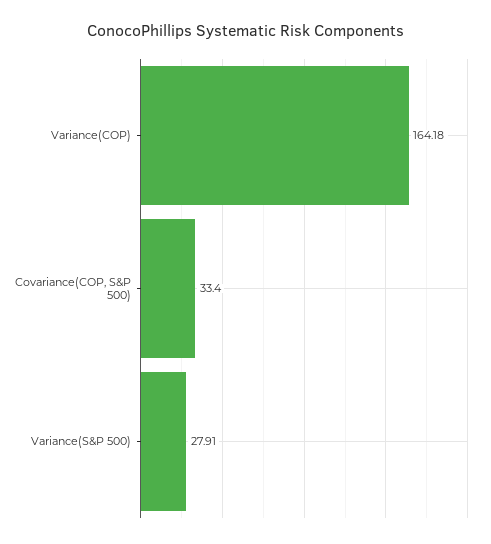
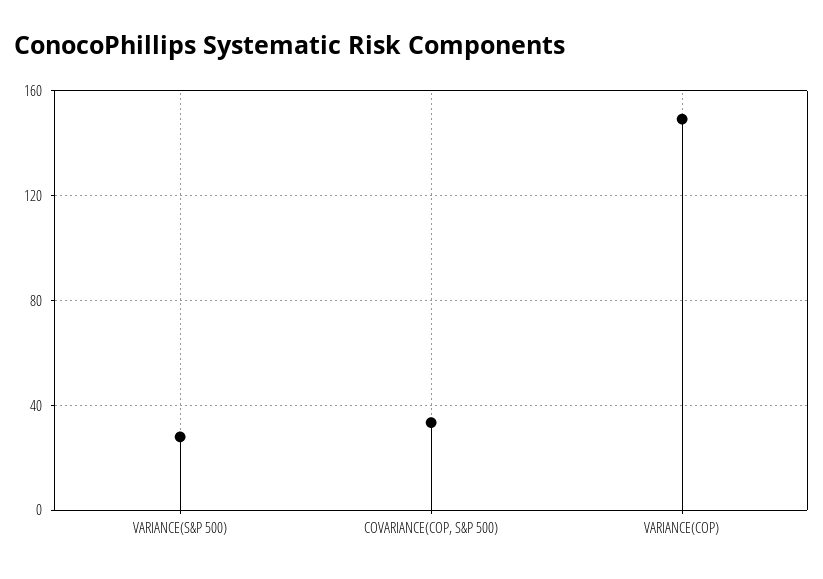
  {
-   "Variance(COP)": 164.18,
+   "Variance(COP)": 150,
    "Covariance(COP, S&P 500)": 33.4,
    "Variance(S&P 500)": 27.91
  }

